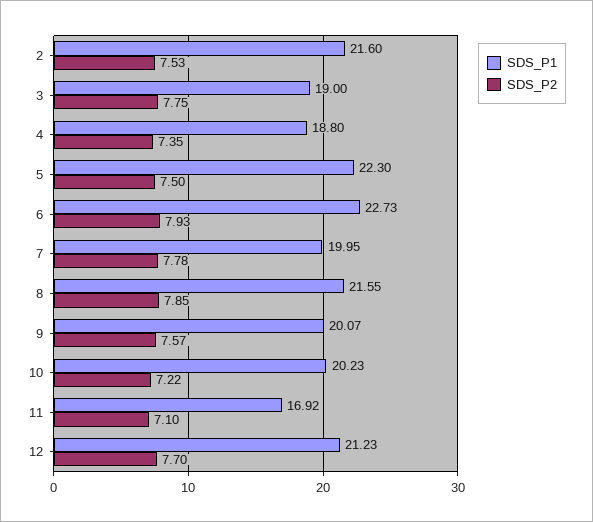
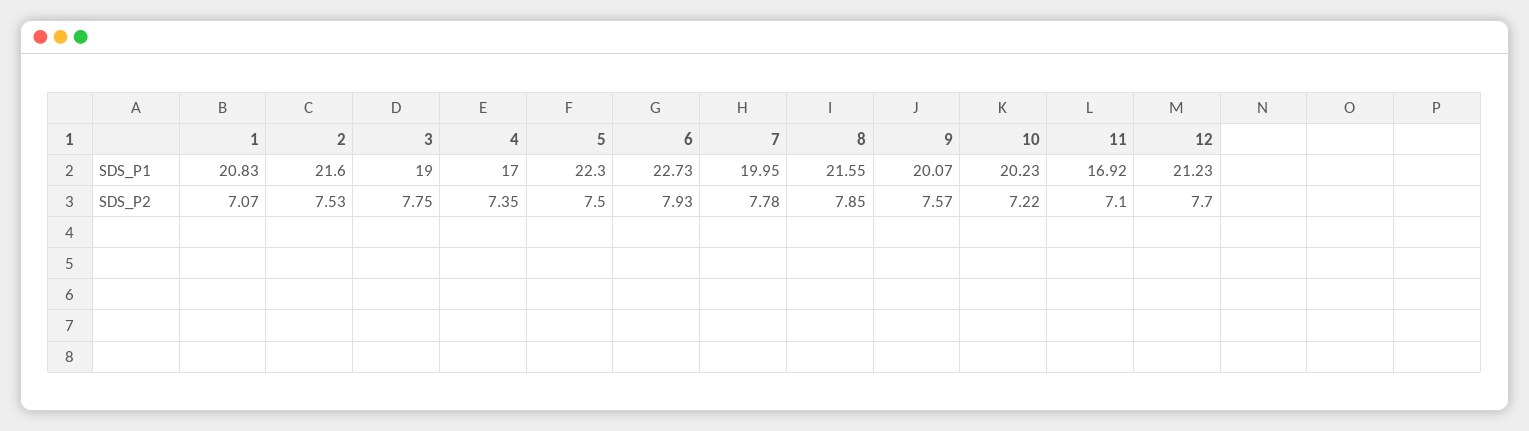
  {
    "SDS_P1": {
      "2": 21.6,
      "3": 19,
-     "4": 18.8,
+     "4": 17,
      "5": 22.3,
      "6": 22.73,
      "7": 19.95,
      "8": 21.55,
      "9": 20.07,
      "10": 20.23,
      "11": 16.92,
-     "12": 21.23
+     "12": 21.23,
+     "1": 20.83
    },
    "SDS_P2": {
      "2": 7.53,
      "3": 7.75,
      "4": 7.35,
      "5": 7.5,
      "6": 7.93,
      "7": 7.78,
      "8": 7.85,
      "9": 7.57,
      "10": 7.22,
      "11": 7.1,
-     "12": 7.7
+     "12": 7.7,
+     "1": 7.07
    }
  }

